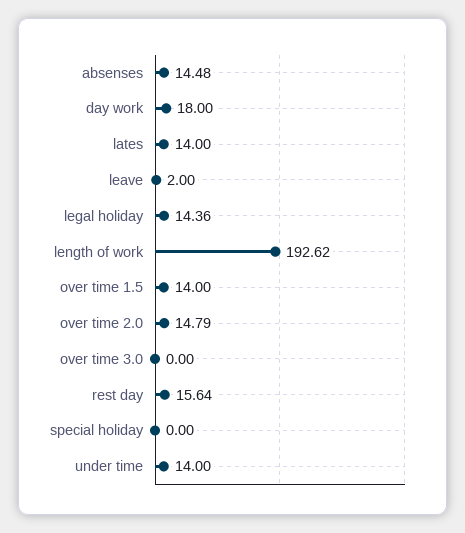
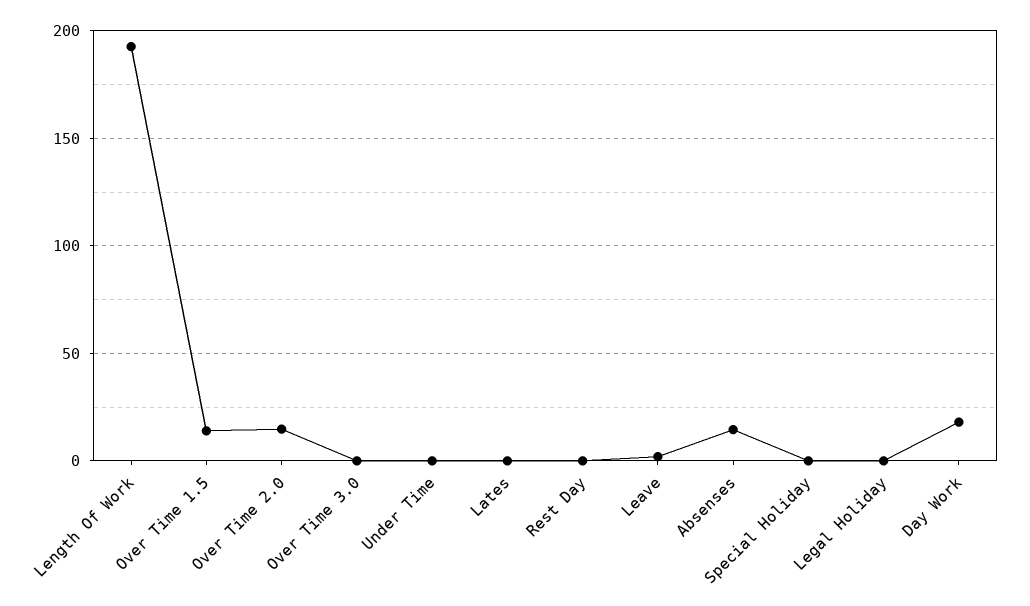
  {
    "absenses": 14.48,
    "day work": 18,
-   "lates": 14,
+   "lates": 0,
    "leave": 2,
-   "legal holiday": 14.36,
+   "legal holiday": 0,
    "length of work": 192.62,
    "over time 1.5": 14,
    "over time 2.0": 14.79,
    "over time 3.0": 0,
-   "rest day": 15.64,
+   "rest day": 0,
    "special holiday": 0,
-   "under time": 14
+   "under time": 0
  }

